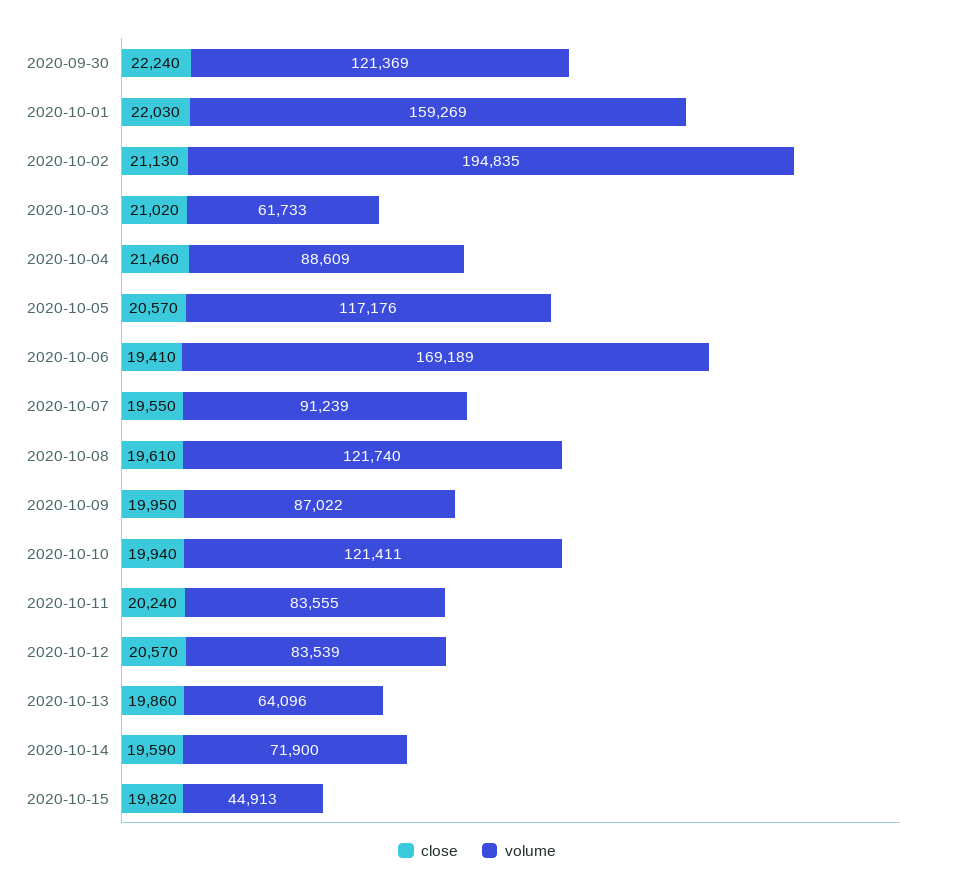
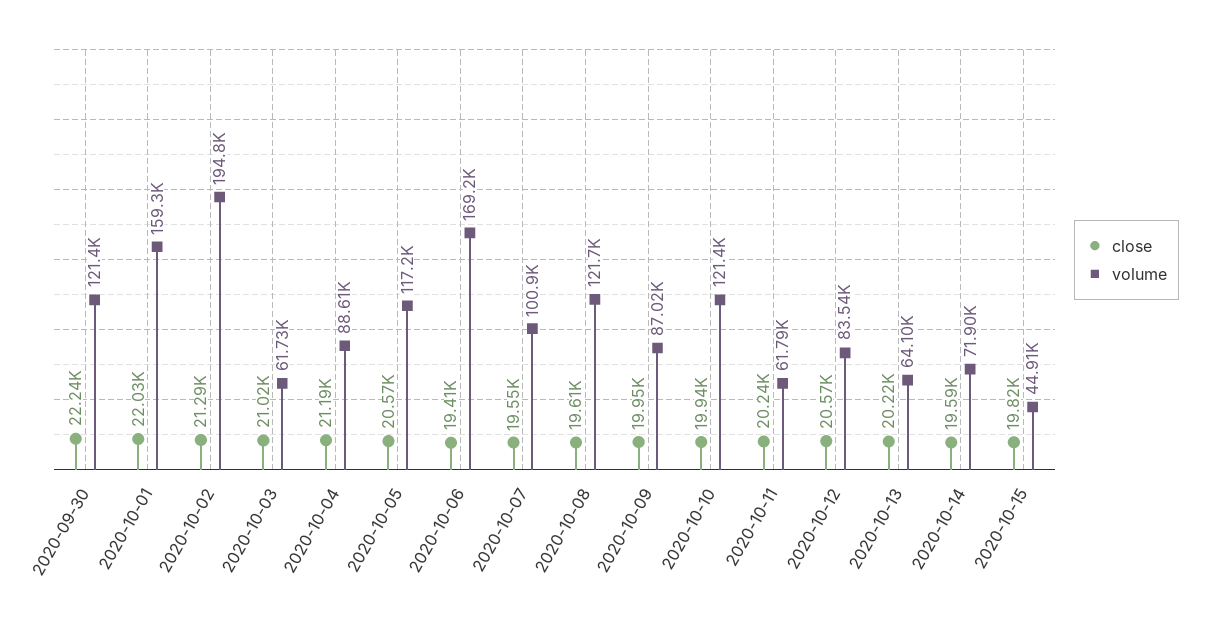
  {
    "close": {
      "2020-09-30": 22240,
      "2020-10-01": 22030,
-     "2020-10-02": 21130,
+     "2020-10-02": 21290,
      "2020-10-03": 21020,
-     "2020-10-04": 21460,
+     "2020-10-04": 21190,
      "2020-10-05": 20570,
      "2020-10-06": 19410,
      "2020-10-07": 19550,
      "2020-10-08": 19610,
      "2020-10-09": 19950,
      "2020-10-10": 19940,
      "2020-10-11": 20240,
      "2020-10-12": 20570,
-     "2020-10-13": 19860,
+     "2020-10-13": 20220,
      "2020-10-14": 19590,
      "2020-10-15": 19820
    },
    "volume": {
      "2020-09-30": 121369,
      "2020-10-01": 159269,
      "2020-10-02": 194835,
      "2020-10-03": 61733,
      "2020-10-04": 88609,
      "2020-10-05": 117176,
      "2020-10-06": 169189,
-     "2020-10-07": 91239,
+     "2020-10-07": 100900,
      "2020-10-08": 121740,
      "2020-10-09": 87022,
      "2020-10-10": 121411,
-     "2020-10-11": 83555,
+     "2020-10-11": 61790,
      "2020-10-12": 83539,
      "2020-10-13": 64096,
      "2020-10-14": 71900,
      "2020-10-15": 44913
    }
  }

